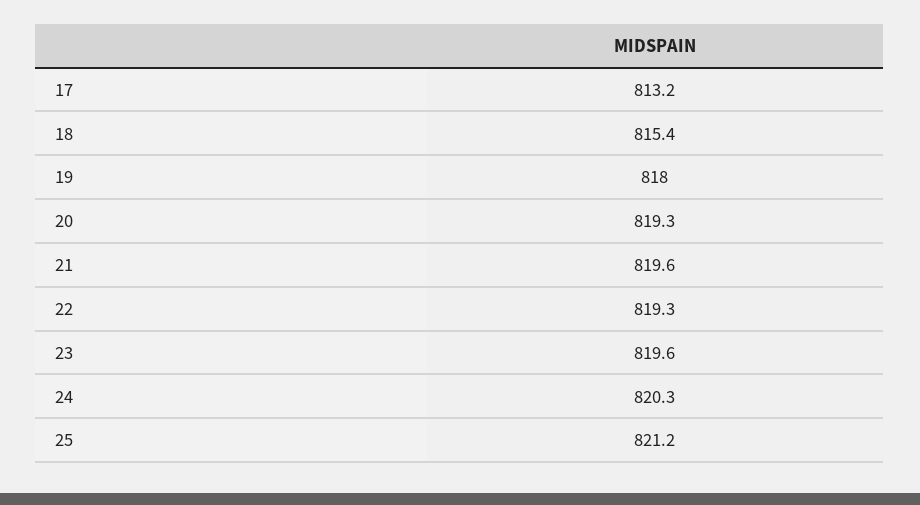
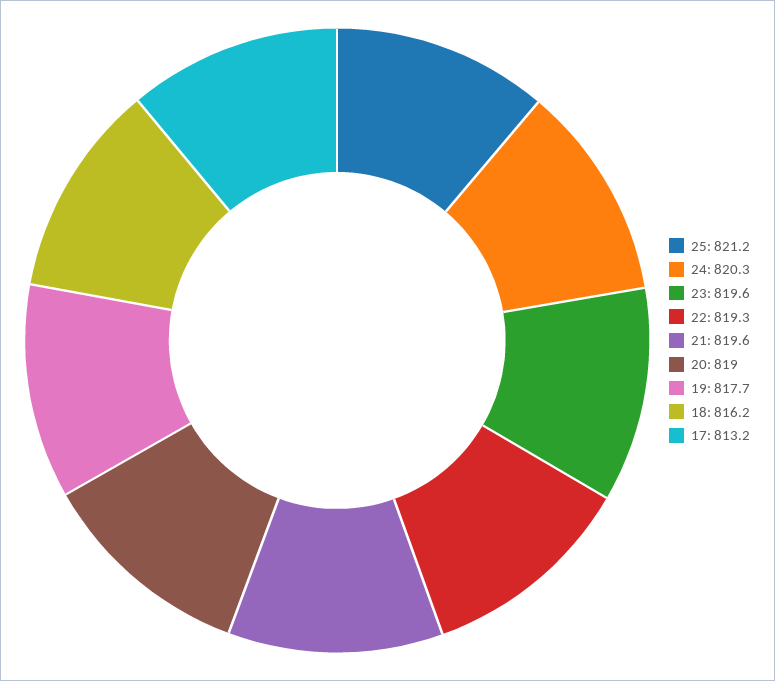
  {
    "17": 813.2,
-   "18": 815.4,
+   "18": 816.2,
-   "19": 818,
+   "19": 817.7,
-   "20": 819.3,
+   "20": 819,
    "21": 819.6,
    "22": 819.3,
    "23": 819.6,
    "24": 820.3,
    "25": 821.2
  }

